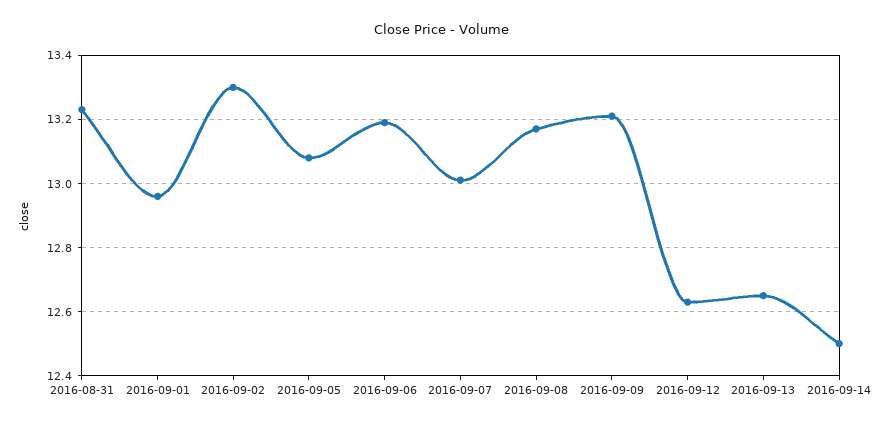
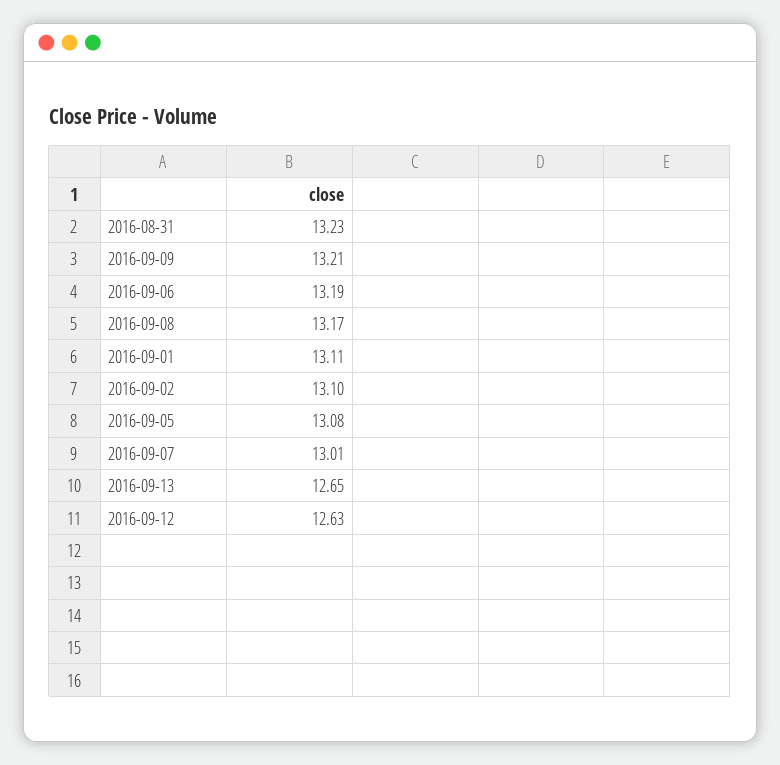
  {
    "2016-08-31": 13.23,
-   "2016-09-01": 12.95,
+   "2016-09-01": 13.11,
-   "2016-09-02": 13.3,
+   "2016-09-02": 13.1,
    "2016-09-05": 13.08,
    "2016-09-06": 13.19,
    "2016-09-07": 13.01,
    "2016-09-08": 13.17,
    "2016-09-09": 13.21,
    "2016-09-12": 12.63,
-   "2016-09-13": 12.65,
+   "2016-09-13": 12.65
-   "2016-09-14": 12.5
  }

